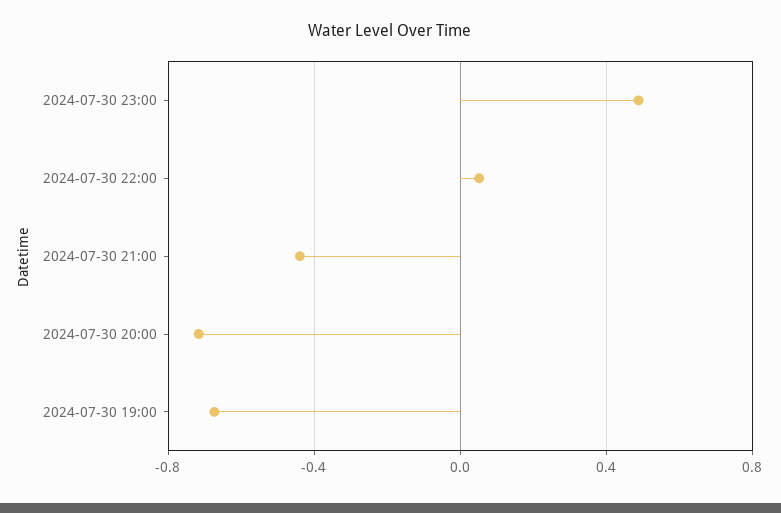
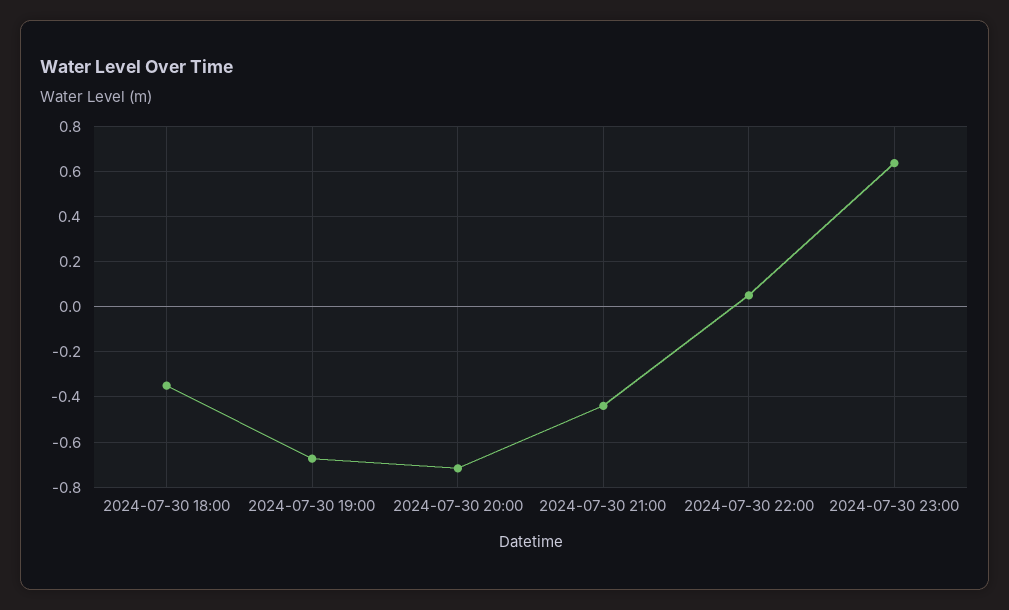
  {
-   "2024-07-30 23:00": 0.5,
+   "2024-07-30 23:00": 0.65,
    "2024-07-30 22:00": 0.05,
    "2024-07-30 21:00": -0.45,
    "2024-07-30 20:00": -0.7,
-   "2024-07-30 19:00": -0.65
+   "2024-07-30 19:00": -0.65,
+   "2024-07-30 18:00": -0.35
  }

